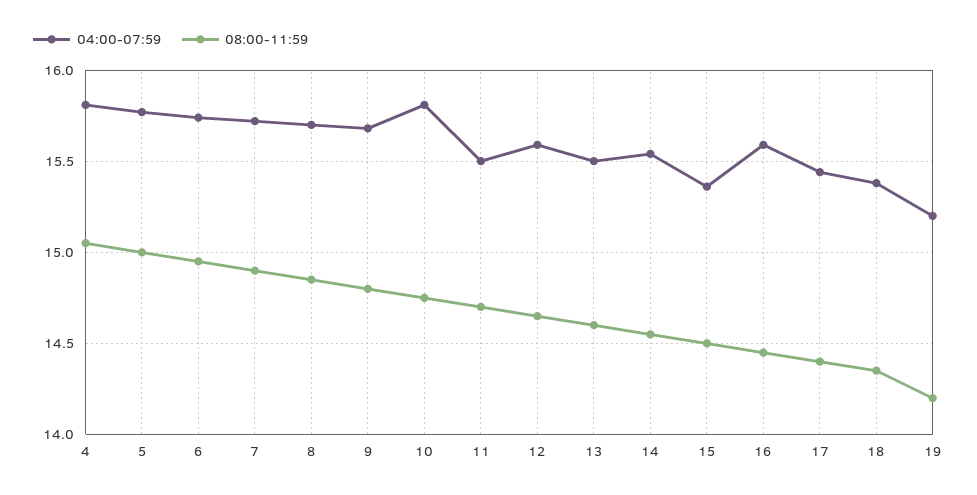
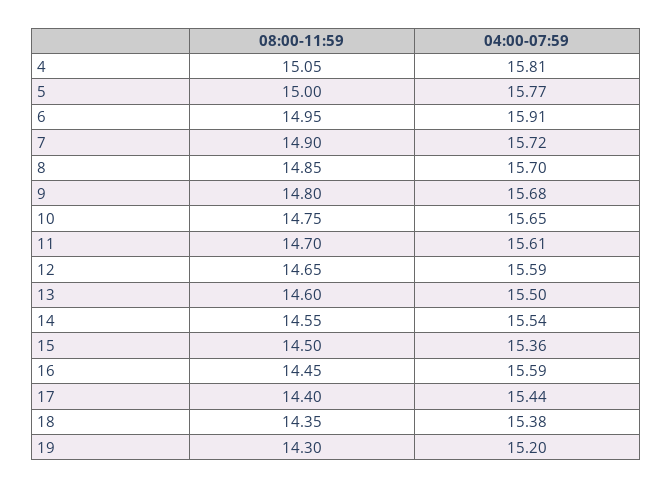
  {
    "04:00-07:59": {
      "4": 15.81,
      "5": 15.77,
-     "6": 15.75,
+     "6": 15.91,
      "7": 15.72,
      "8": 15.7,
      "9": 15.68,
-     "10": 15.8,
+     "10": 15.65,
-     "11": 15.5,
+     "11": 15.61,
      "12": 15.59,
      "13": 15.5,
      "14": 15.54,
      "15": 15.36,
      "16": 15.59,
      "17": 15.44,
      "18": 15.38,
      "19": 15.2
    },
    "08:00-11:59": {
      "4": 15.05,
      "5": 15,
      "6": 14.95,
      "7": 14.9,
      "8": 14.85,
      "9": 14.8,
      "10": 14.75,
      "11": 14.7,
      "12": 14.65,
      "13": 14.6,
      "14": 14.55,
      "15": 14.5,
      "16": 14.45,
      "17": 14.4,
      "18": 14.35,
-     "19": 14.2
+     "19": 14.3
    }
  }

